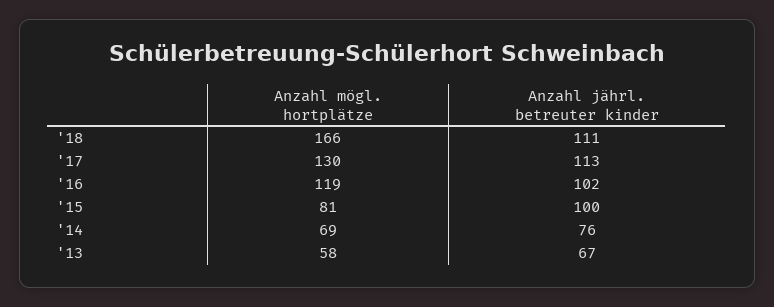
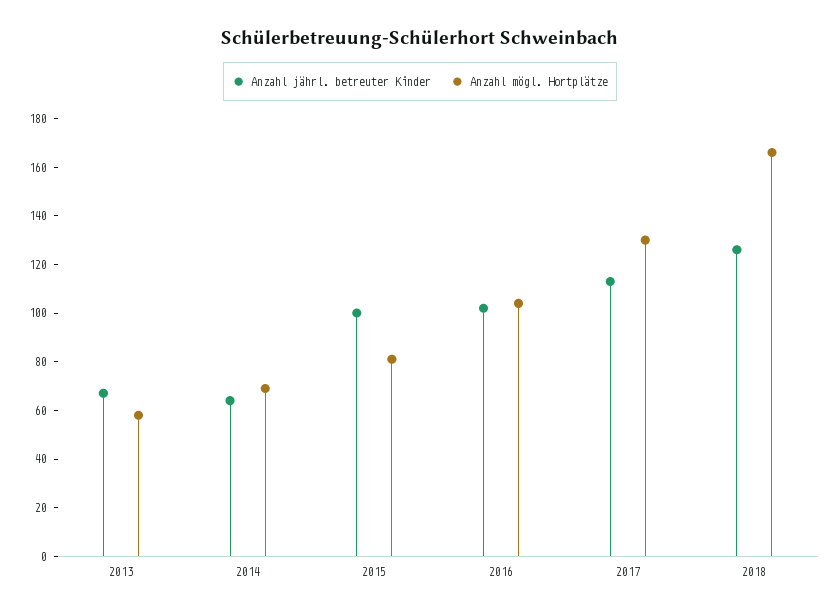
  {
    "Anzahl mögl. hortplätze": {
      "'18": 166,
      "'17": 130,
-     "'16": 119,
+     "'16": 105,
      "'15": 81,
      "'14": 69,
      "'13": 58
    },
    "Anzahl jährl. betreuter kinder": {
-     "'18": 111,
+     "'18": 125,
      "'17": 113,
      "'16": 102,
      "'15": 100,
-     "'14": 76,
+     "'14": 65,
      "'13": 67
    }
  }

